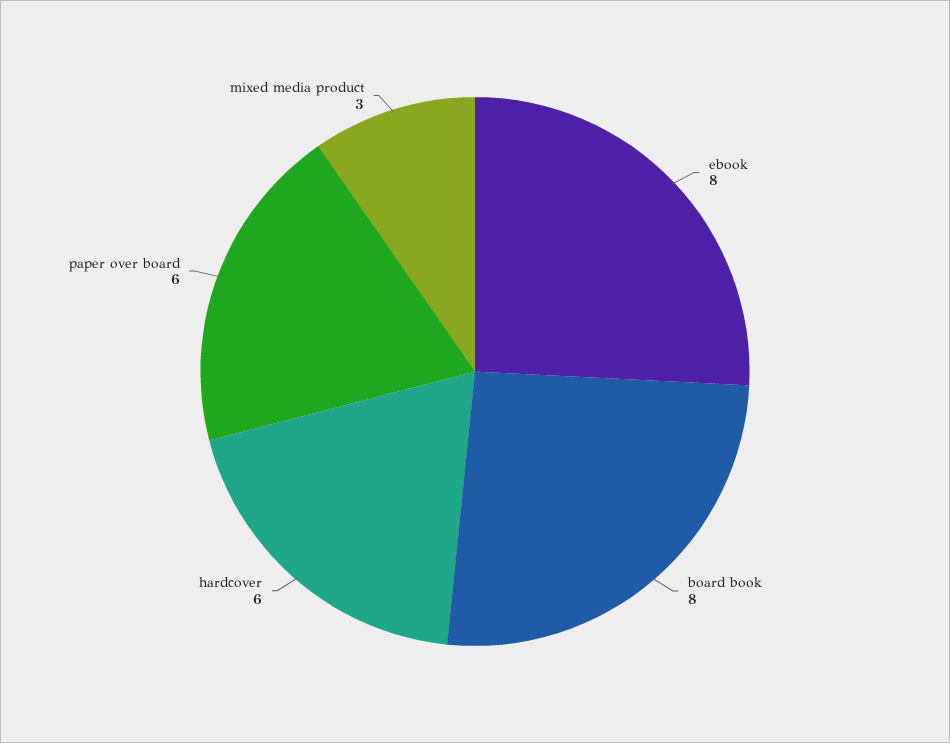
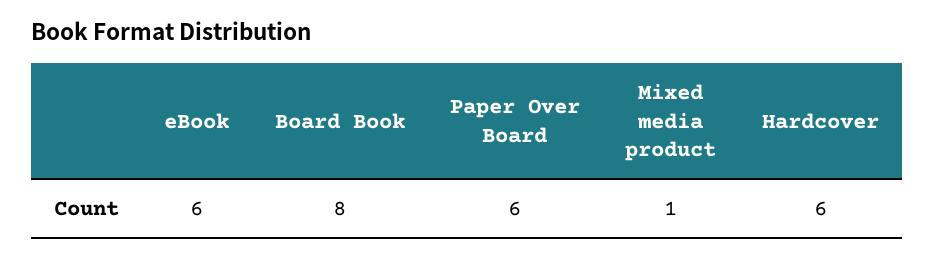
  {
-   "ebook": 8,
+   "ebook": 6,
    "board book": 8,
    "hardcover": 6,
    "paper over board": 6,
-   "mixed media product": 3
+   "mixed media product": 1
  }

